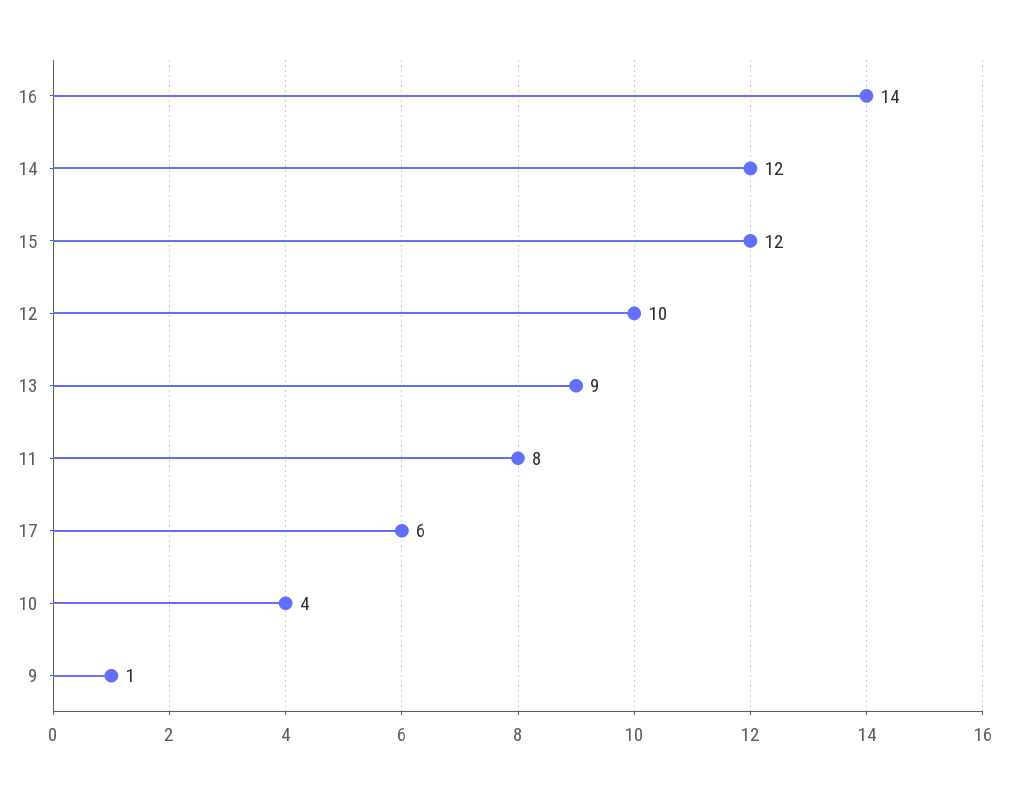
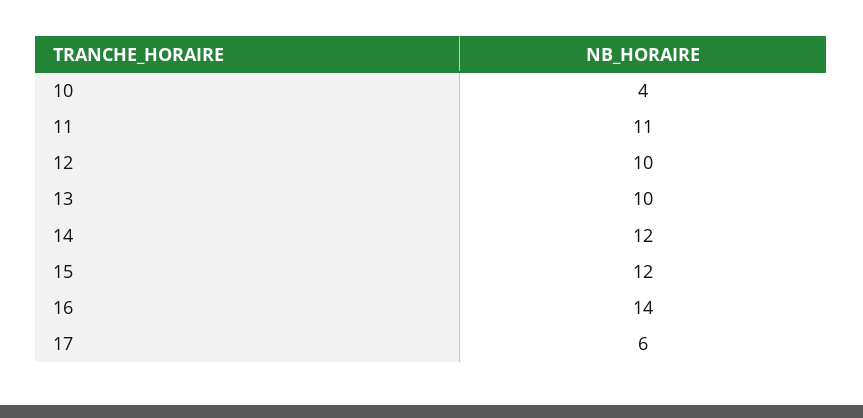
  {
    "16": 14,
    "14": 12,
    "15": 12,
    "12": 10,
-   "13": 9,
+   "13": 10,
-   "11": 8,
+   "11": 11,
    "17": 6,
-   "10": 4,
+   "10": 4
-   "9": 1
  }

